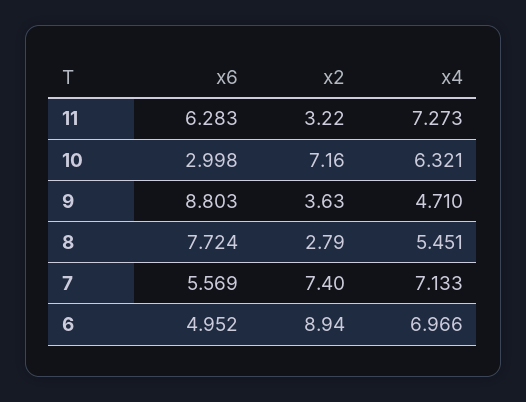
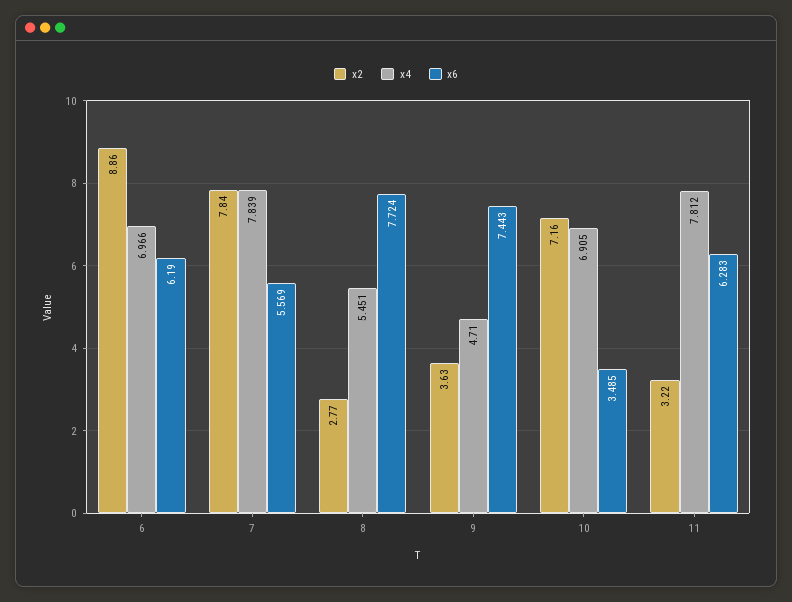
  {
    "x6": {
      "11": 6.283,
-     "10": 2.998,
+     "10": 3.485,
-     "9": 8.803,
+     "9": 7.443,
      "8": 7.724,
      "7": 5.569,
-     "6": 4.952
+     "6": 6.19
    },
    "x2": {
      "11": 3.22,
      "10": 7.16,
      "9": 3.63,
-     "8": 2.79,
+     "8": 2.77,
-     "7": 7.4,
+     "7": 7.84,
-     "6": 8.94
+     "6": 8.86
    },
    "x4": {
-     "11": 7.273,
+     "11": 7.812,
-     "10": 6.321,
+     "10": 6.905,
      "9": 4.71,
      "8": 5.451,
-     "7": 7.133,
+     "7": 7.839,
      "6": 6.966
    }
  }

